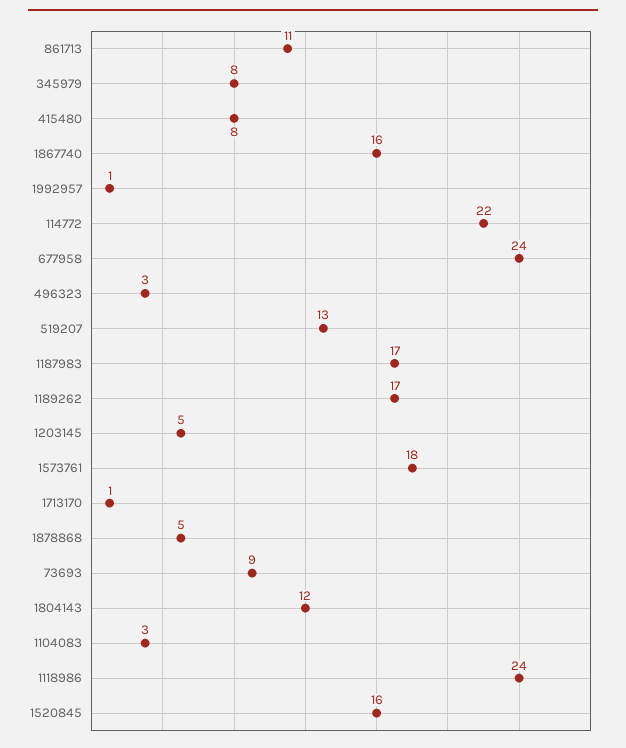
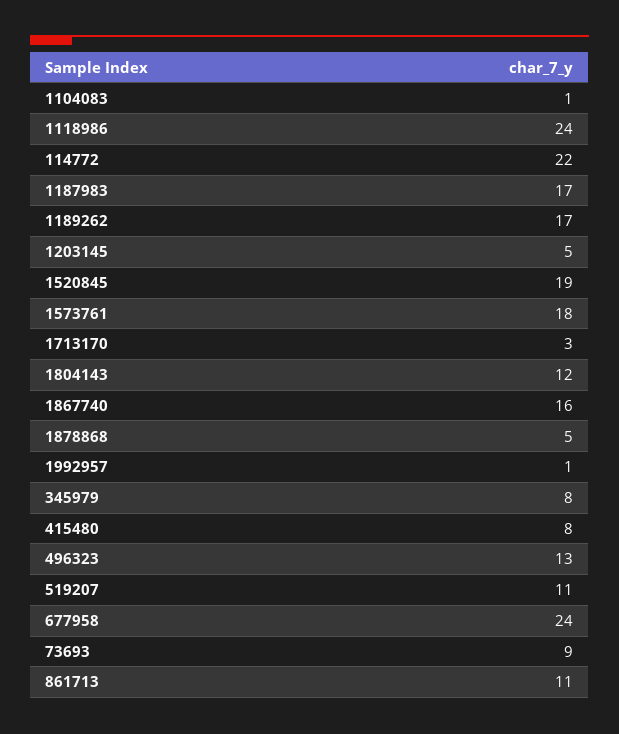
  {
    "861713": 11,
    "345979": 8,
    "415480": 8,
    "1867740": 16,
    "1992957": 1,
    "114772": 22,
    "677958": 24,
-   "496323": 3,
+   "496323": 13,
-   "519207": 13,
+   "519207": 11,
    "1187983": 17,
    "1189262": 17,
    "1203145": 5,
    "1573761": 18,
-   "1713170": 1,
+   "1713170": 3,
    "1878868": 5,
    "73693": 9,
    "1804143": 12,
-   "1104083": 3,
+   "1104083": 1,
    "1118986": 24,
-   "1520845": 16
+   "1520845": 19
  }

